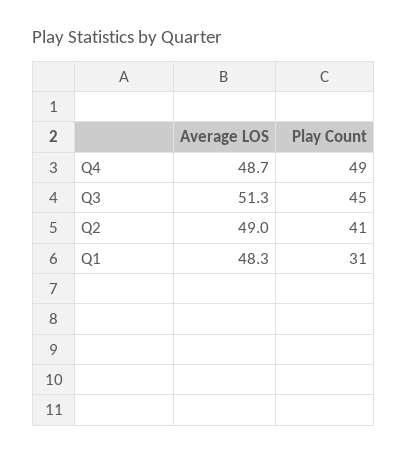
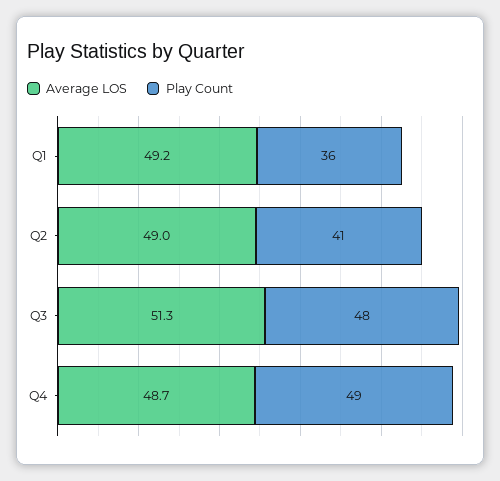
  {
    "Average LOS": {
      "Q4": 48.7,
      "Q3": 51.3,
      "Q2": 49,
-     "Q1": 48.3
+     "Q1": 49.2
    },
    "Play Count": {
      "Q4": 49,
-     "Q3": 45,
+     "Q3": 48,
      "Q2": 41,
-     "Q1": 31
+     "Q1": 36
    }
  }

